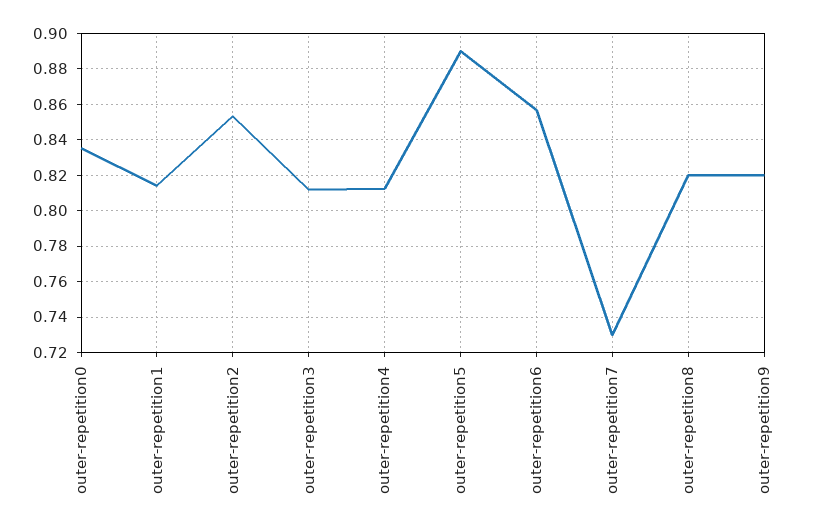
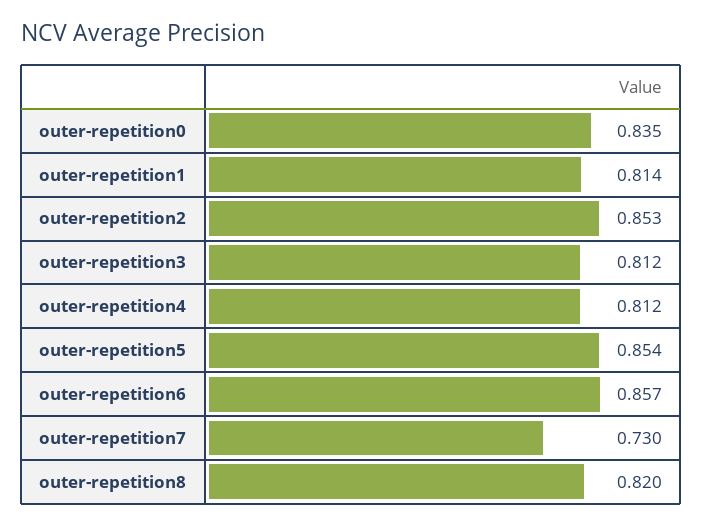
  {
    "outer-repetition0": 0.835,
    "outer-repetition1": 0.814,
    "outer-repetition2": 0.853,
    "outer-repetition3": 0.812,
    "outer-repetition4": 0.812,
-   "outer-repetition5": 0.89,
+   "outer-repetition5": 0.854,
    "outer-repetition6": 0.857,
    "outer-repetition7": 0.73,
-   "outer-repetition8": 0.82,
+   "outer-repetition8": 0.82
-   "outer-repetition9": 0.82
  }

